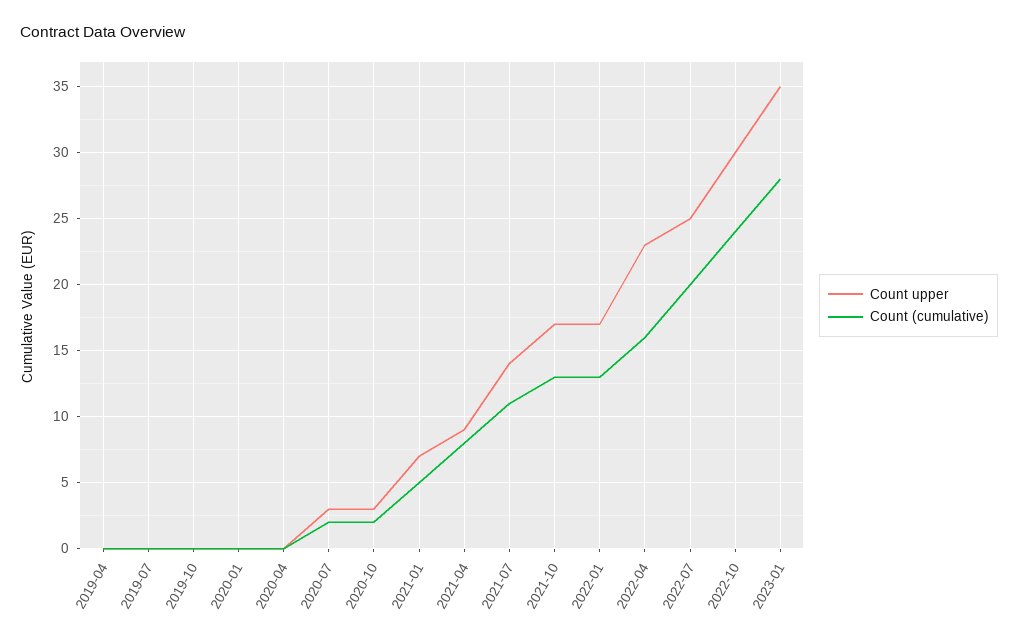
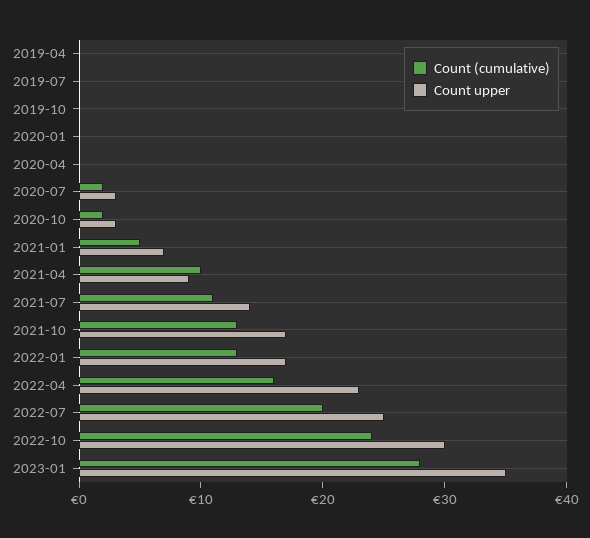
  {
    "Count upper": {
      "2019-04": 0,
      "2019-07": 0,
      "2019-10": 0,
      "2020-01": 0,
      "2020-04": 0,
      "2020-07": 3,
      "2020-10": 3,
      "2021-01": 7,
      "2021-04": 9,
      "2021-07": 14,
      "2021-10": 17,
      "2022-01": 17,
      "2022-04": 23,
      "2022-07": 25,
      "2022-10": 30,
      "2023-01": 35
    },
    "Count (cumulative)": {
      "2019-04": 0,
      "2019-07": 0,
      "2019-10": 0,
      "2020-01": 0,
      "2020-04": 0,
      "2020-07": 2,
      "2020-10": 2,
      "2021-01": 5,
-     "2021-04": 8,
+     "2021-04": 10,
      "2021-07": 11,
      "2021-10": 13,
      "2022-01": 13,
      "2022-04": 16,
      "2022-07": 20,
      "2022-10": 24,
      "2023-01": 28
    }
  }

